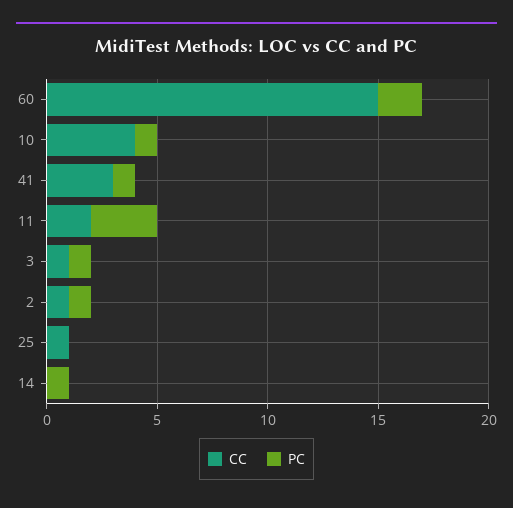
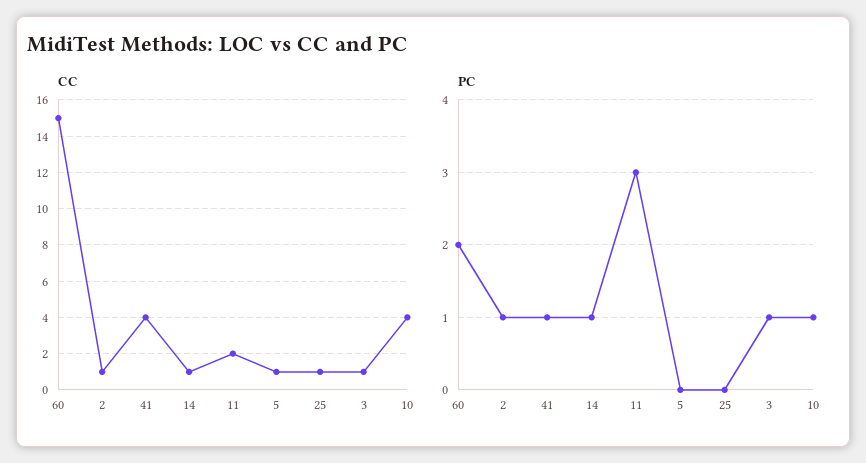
  {
    "CC": {
      "60": 15,
      "10": 4,
-     "41": 3,
+     "41": 4,
      "11": 2,
      "3": 1,
      "2": 1,
      "25": 1,
-     "14": 0
+     "14": 1,
+     "5": 1
    },
    "PC": {
      "60": 2,
      "10": 1,
      "41": 1,
      "11": 3,
      "3": 1,
      "2": 1,
      "25": 0,
-     "14": 1
+     "14": 1,
+     "5": 0
    }
  }

